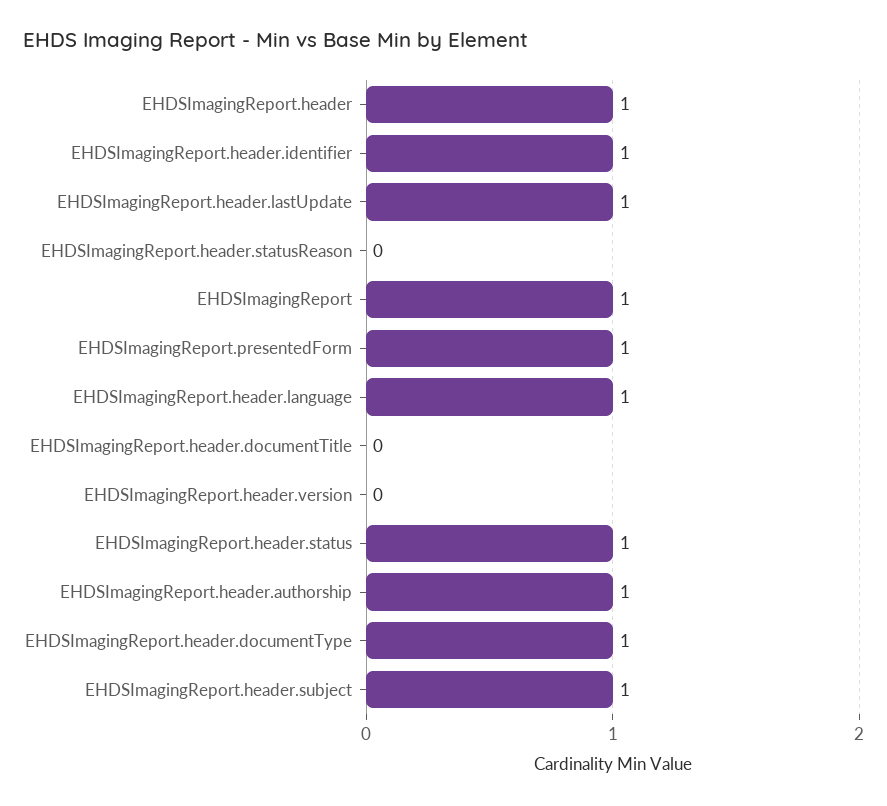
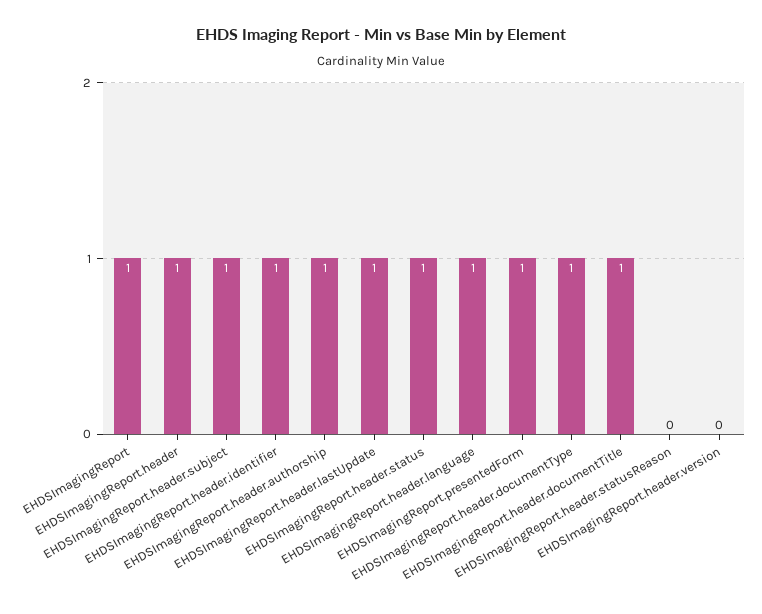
  {
    "EHDSImagingReport.header": 1,
    "EHDSImagingReport.header.identifier": 1,
    "EHDSImagingReport.header.lastUpdate": 1,
    "EHDSImagingReport.header.statusReason": 0,
    "EHDSImagingReport": 1,
    "EHDSImagingReport.presentedForm": 1,
    "EHDSImagingReport.header.language": 1,
-   "EHDSImagingReport.header.documentTitle": 0,
+   "EHDSImagingReport.header.documentTitle": 1,
    "EHDSImagingReport.header.version": 0,
    "EHDSImagingReport.header.status": 1,
    "EHDSImagingReport.header.authorship": 1,
    "EHDSImagingReport.header.documentType": 1,
    "EHDSImagingReport.header.subject": 1
  }

